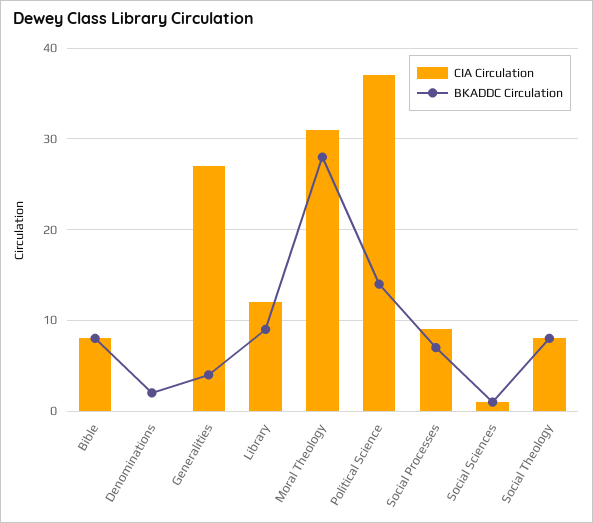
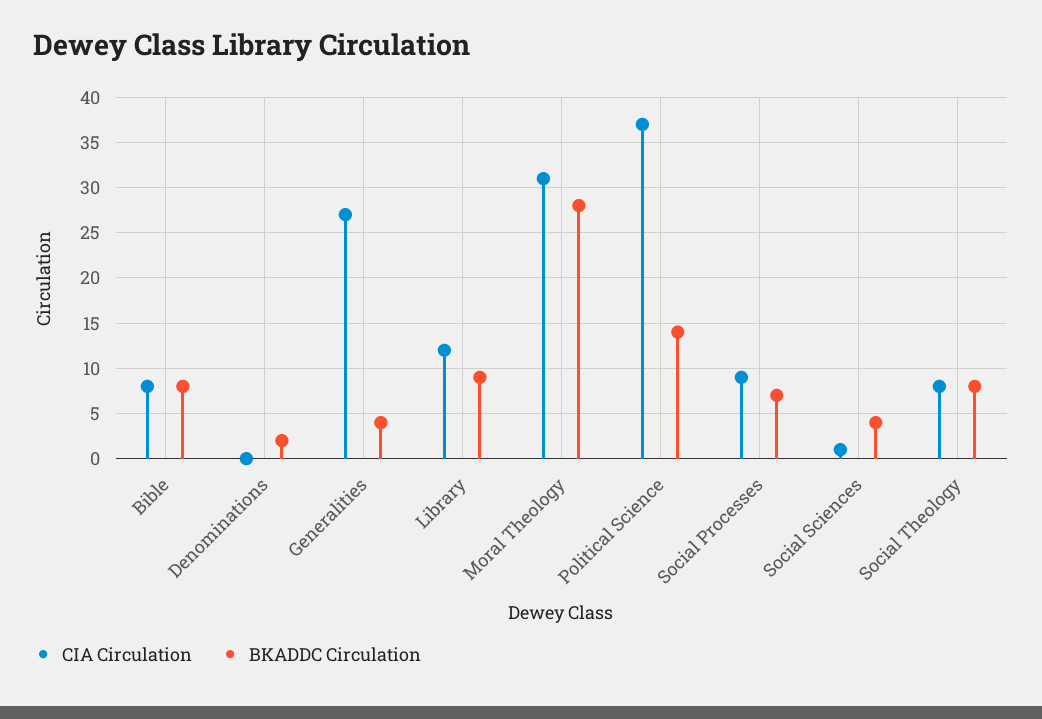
  {
    "CIA Circulation": {
      "Bible": 8,
      "Denominations": 0,
      "Generalities": 27,
      "Library": 12,
      "Moral Theology": 31,
      "Political Science": 37,
      "Social Processes": 9,
      "Social Sciences": 1,
      "Social Theology": 8
    },
    "BKADDC Circulation": {
      "Bible": 8,
      "Denominations": 2,
      "Generalities": 4,
      "Library": 9,
      "Moral Theology": 28,
      "Political Science": 14,
      "Social Processes": 7,
-     "Social Sciences": 1,
+     "Social Sciences": 4,
      "Social Theology": 8
    }
  }

